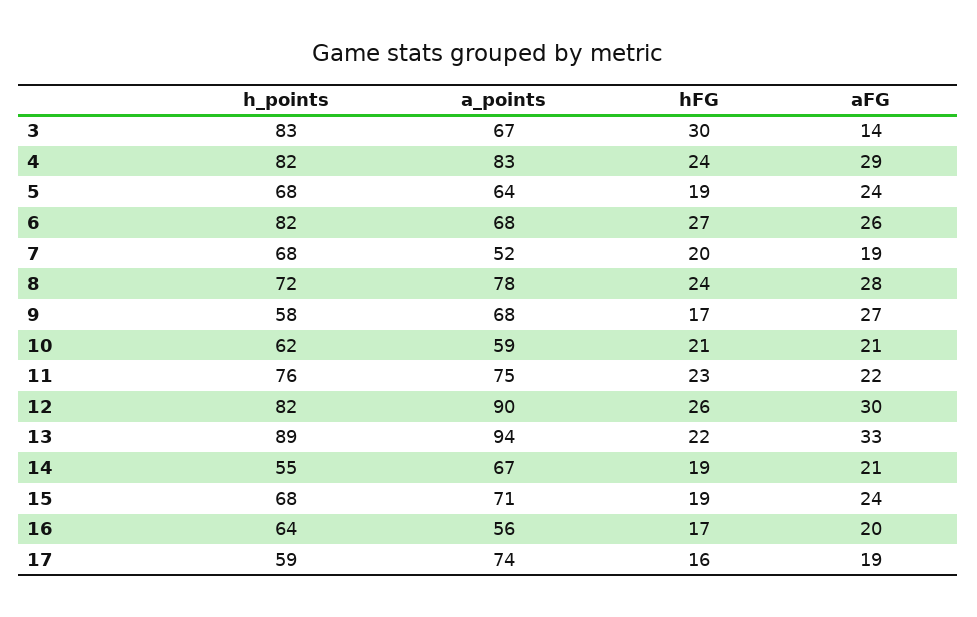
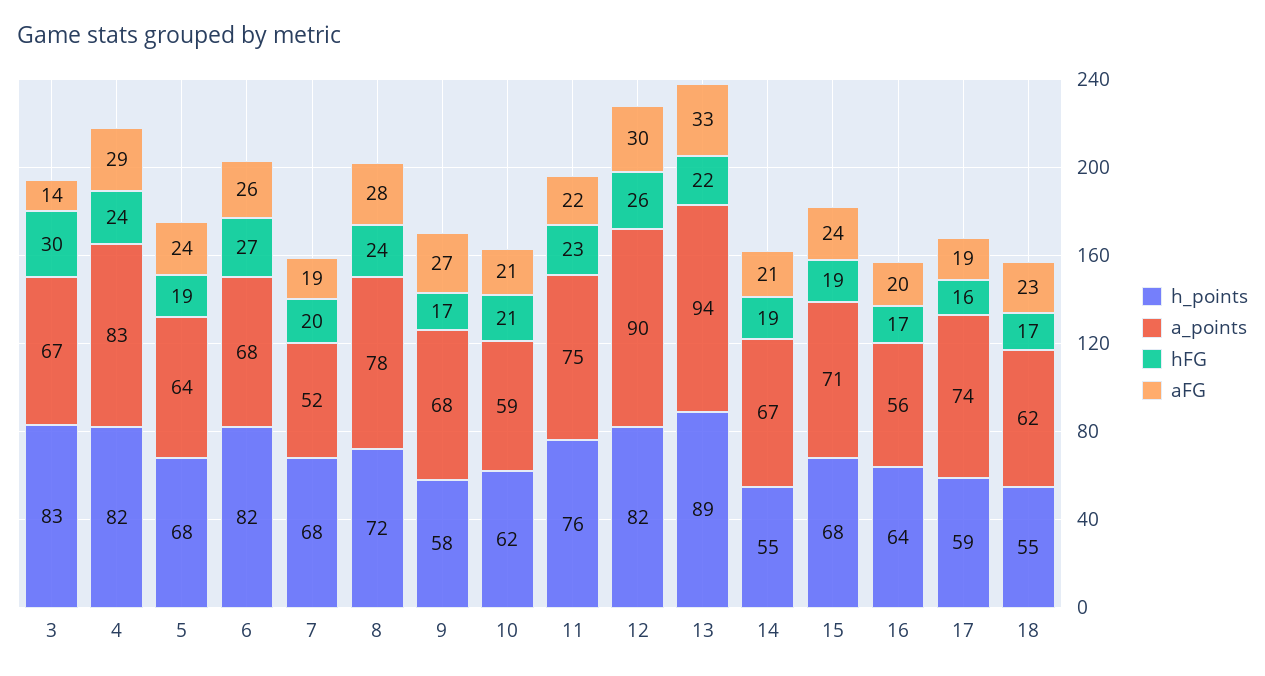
  {
    "h_points": {
      "3": 83,
      "4": 82,
      "5": 68,
      "6": 82,
      "7": 68,
      "8": 72,
      "9": 58,
      "10": 62,
      "11": 76,
      "12": 82,
      "13": 89,
      "14": 55,
      "15": 68,
      "16": 64,
-     "17": 59
+     "17": 59,
+     "18": 55
    },
    "a_points": {
      "3": 67,
      "4": 83,
      "5": 64,
      "6": 68,
      "7": 52,
      "8": 78,
      "9": 68,
      "10": 59,
      "11": 75,
      "12": 90,
      "13": 94,
      "14": 67,
      "15": 71,
      "16": 56,
-     "17": 74
+     "17": 74,
+     "18": 62
    },
    "hFG": {
      "3": 30,
      "4": 24,
      "5": 19,
      "6": 27,
      "7": 20,
      "8": 24,
      "9": 17,
      "10": 21,
      "11": 23,
      "12": 26,
      "13": 22,
      "14": 19,
      "15": 19,
      "16": 17,
-     "17": 16
+     "17": 16,
+     "18": 17
    },
    "aFG": {
      "3": 14,
      "4": 29,
      "5": 24,
      "6": 26,
      "7": 19,
      "8": 28,
      "9": 27,
      "10": 21,
      "11": 22,
      "12": 30,
      "13": 33,
      "14": 21,
      "15": 24,
      "16": 20,
-     "17": 19
+     "17": 19,
+     "18": 23
    }
  }

